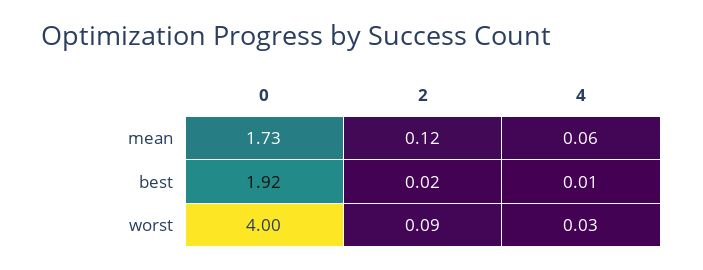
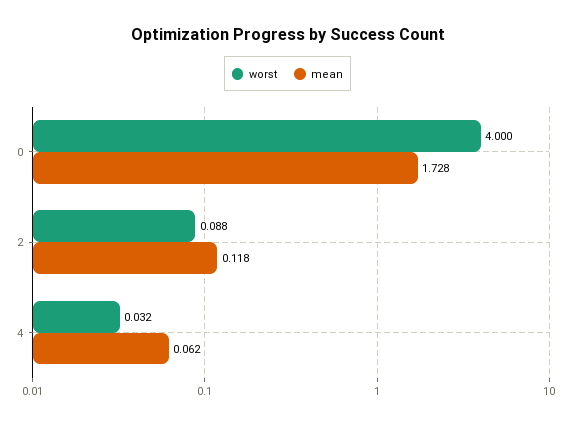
  {
    "mean": {
      "0": 1.728,
      "2": 0.118,
      "4": 0.062
    },
-   "best": {
-     "0": 1.92,
-     "2": 0.02,
-     "4": 0.01
-   },
    "worst": {
      "0": 4,
      "2": 0.088,
      "4": 0.032
    }
  }

